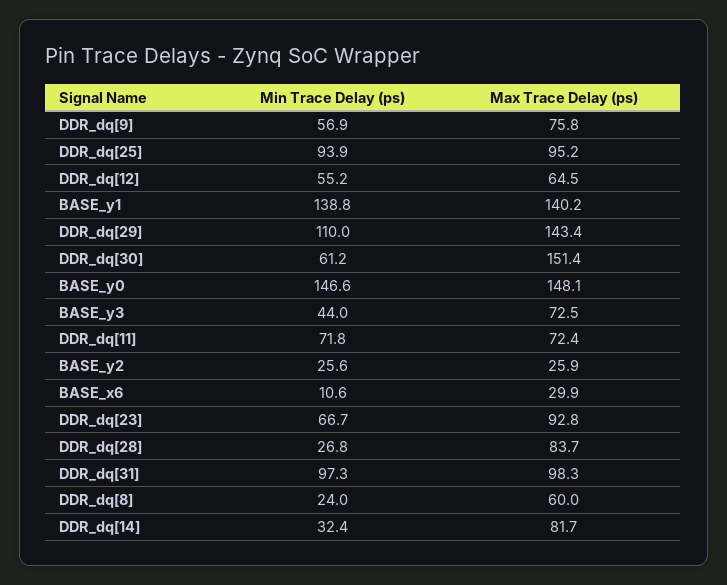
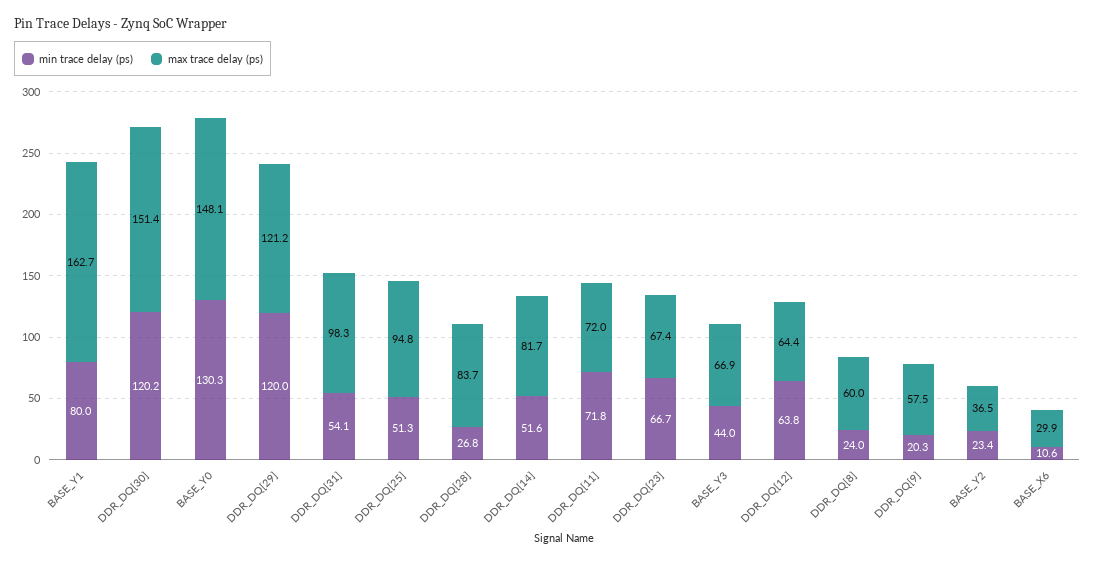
  {
    "Min Trace Delay (ps)": {
-     "DDR_dq[9]": 56.9,
+     "DDR_dq[9]": 20.3,
-     "DDR_dq[25]": 93.9,
+     "DDR_dq[25]": 51.3,
-     "DDR_dq[12]": 55.2,
+     "DDR_dq[12]": 63.8,
-     "BASE_y1": 138.8,
+     "BASE_y1": 80,
-     "DDR_dq[29]": 110,
+     "DDR_dq[29]": 120,
-     "DDR_dq[30]": 61.2,
+     "DDR_dq[30]": 120.2,
-     "BASE_y0": 146.6,
+     "BASE_y0": 130.3,
      "BASE_y3": 44,
      "DDR_dq[11]": 71.8,
-     "BASE_y2": 25.6,
+     "BASE_y2": 23.4,
      "BASE_x6": 10.6,
      "DDR_dq[23]": 66.7,
      "DDR_dq[28]": 26.8,
-     "DDR_dq[31]": 97.3,
+     "DDR_dq[31]": 54.1,
      "DDR_dq[8]": 24,
-     "DDR_dq[14]": 32.4
+     "DDR_dq[14]": 51.6
    },
    "Max Trace Delay (ps)": {
-     "DDR_dq[9]": 75.8,
+     "DDR_dq[9]": 57.5,
-     "DDR_dq[25]": 95.2,
+     "DDR_dq[25]": 94.8,
-     "DDR_dq[12]": 64.5,
+     "DDR_dq[12]": 64.4,
-     "BASE_y1": 140.2,
+     "BASE_y1": 162.7,
-     "DDR_dq[29]": 143.4,
+     "DDR_dq[29]": 121.2,
      "DDR_dq[30]": 151.4,
      "BASE_y0": 148.1,
-     "BASE_y3": 72.5,
+     "BASE_y3": 66.9,
-     "DDR_dq[11]": 72.4,
+     "DDR_dq[11]": 72,
-     "BASE_y2": 25.9,
+     "BASE_y2": 36.5,
      "BASE_x6": 29.9,
-     "DDR_dq[23]": 92.8,
+     "DDR_dq[23]": 67.4,
      "DDR_dq[28]": 83.7,
      "DDR_dq[31]": 98.3,
      "DDR_dq[8]": 60,
      "DDR_dq[14]": 81.7
    }
  }

